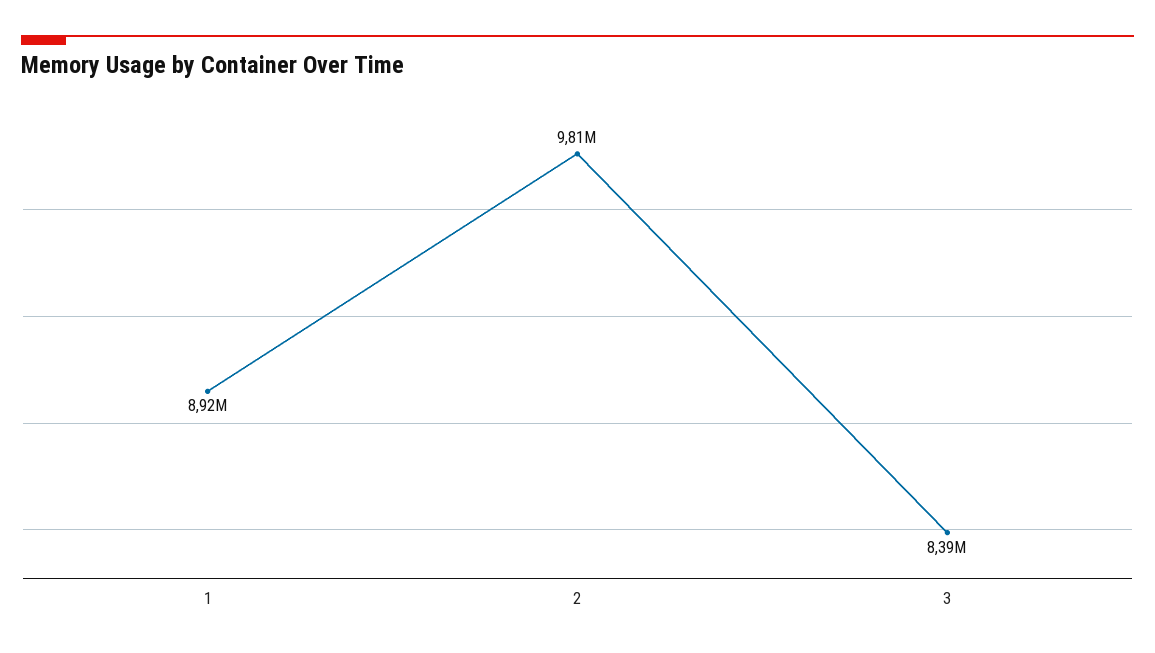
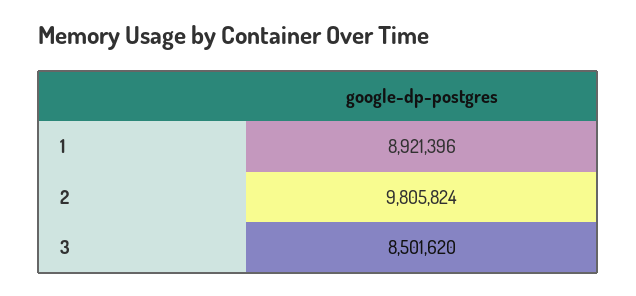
  {
    "1": 8921396,
    "2": 9805824,
-   "3": 8390000
+   "3": 8501620
  }

